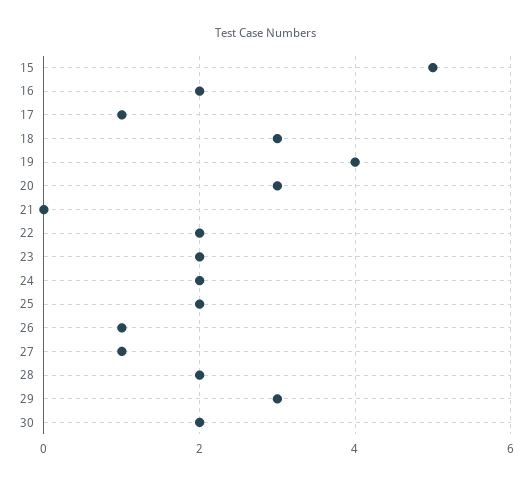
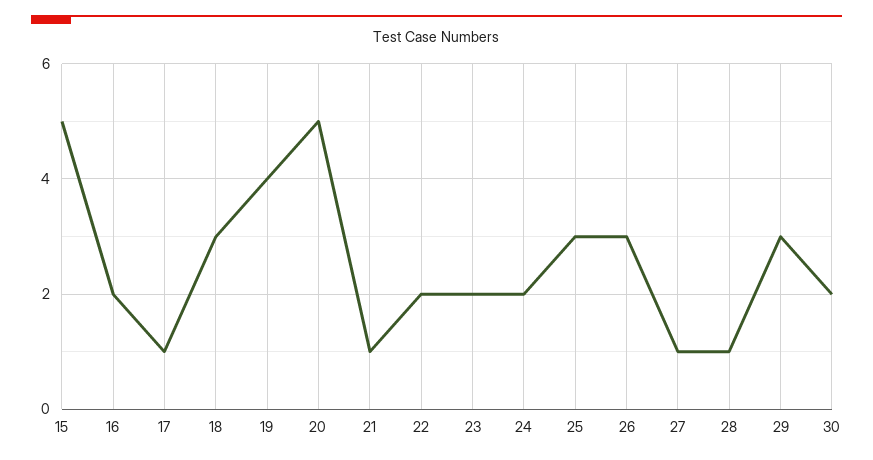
  {
    "15": 5,
    "16": 2,
    "17": 1,
    "18": 3,
    "19": 4,
-   "20": 3,
+   "20": 5,
-   "21": 0,
+   "21": 1,
    "22": 2,
    "23": 2,
    "24": 2,
-   "25": 2,
+   "25": 3,
-   "26": 1,
+   "26": 3,
    "27": 1,
-   "28": 2,
+   "28": 1,
    "29": 3,
    "30": 2
  }

